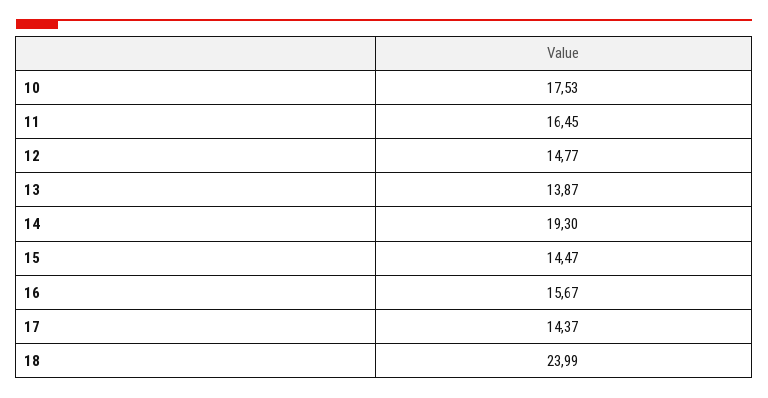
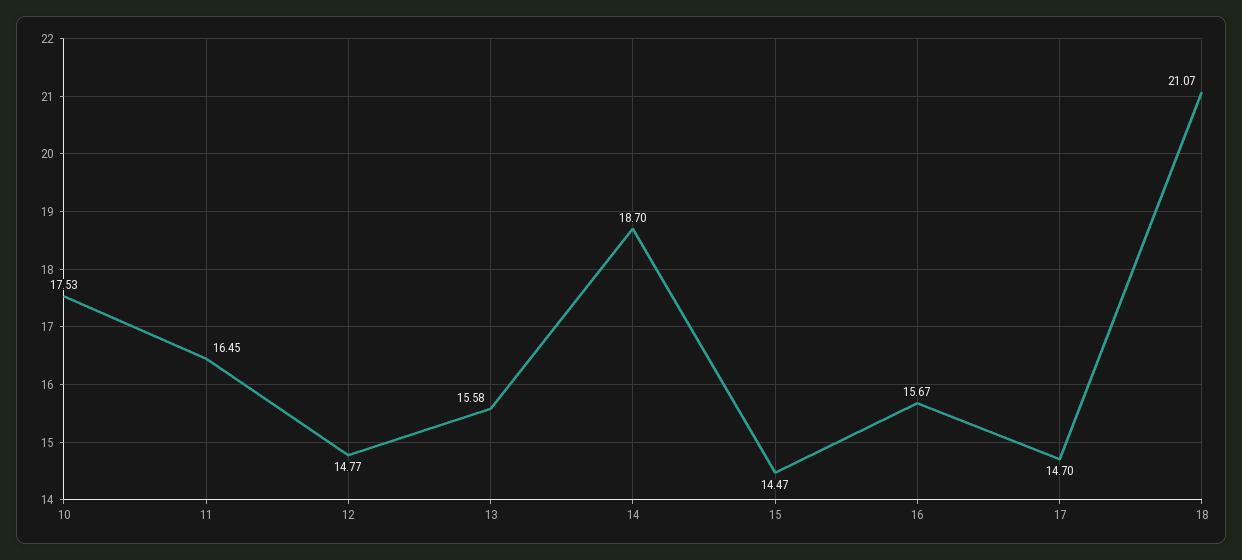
  {
    "10": 17.53,
    "11": 16.45,
    "12": 14.77,
-   "13": 13.87,
+   "13": 15.58,
-   "14": 19.3,
+   "14": 18.7,
    "15": 14.47,
    "16": 15.67,
-   "17": 14.37,
+   "17": 14.7,
-   "18": 23.99
+   "18": 21.07
  }

